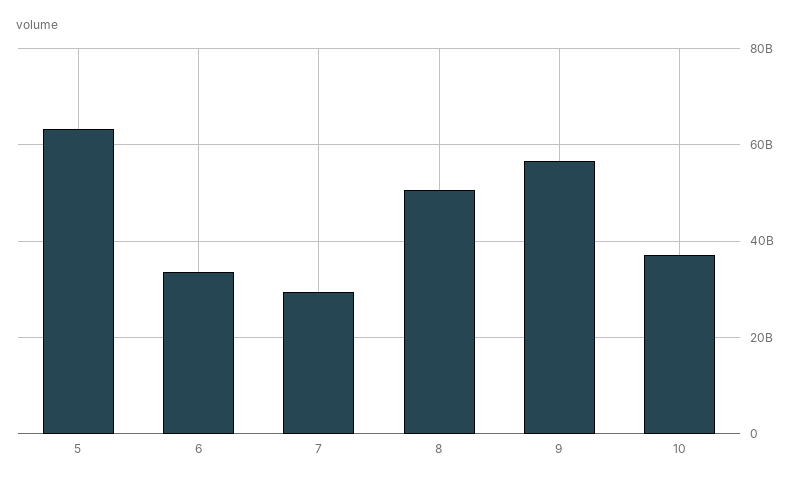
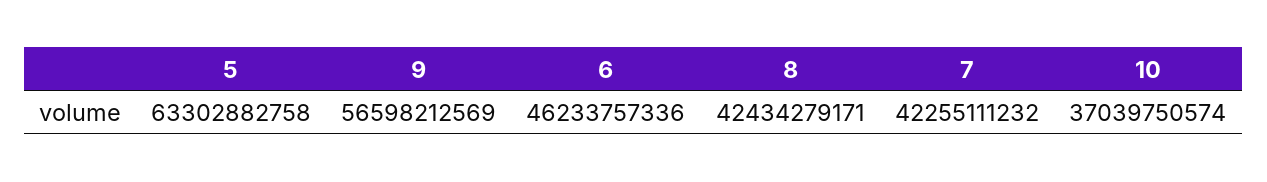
  {
    "5": 63302882758,
-   "6": 34000000000,
+   "6": 46233757336,
-   "7": 30000000000,
+   "7": 42255111232,
-   "8": 50000000000,
+   "8": 42434279171,
    "9": 56598212569,
    "10": 37039750574
  }

